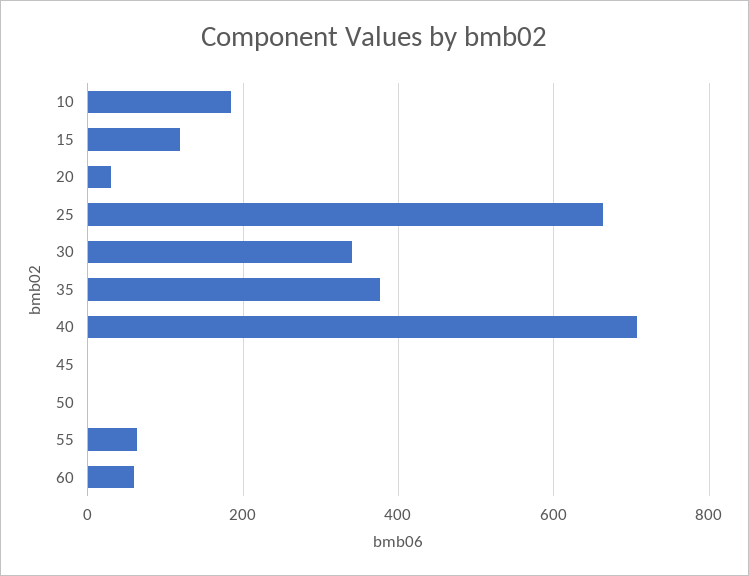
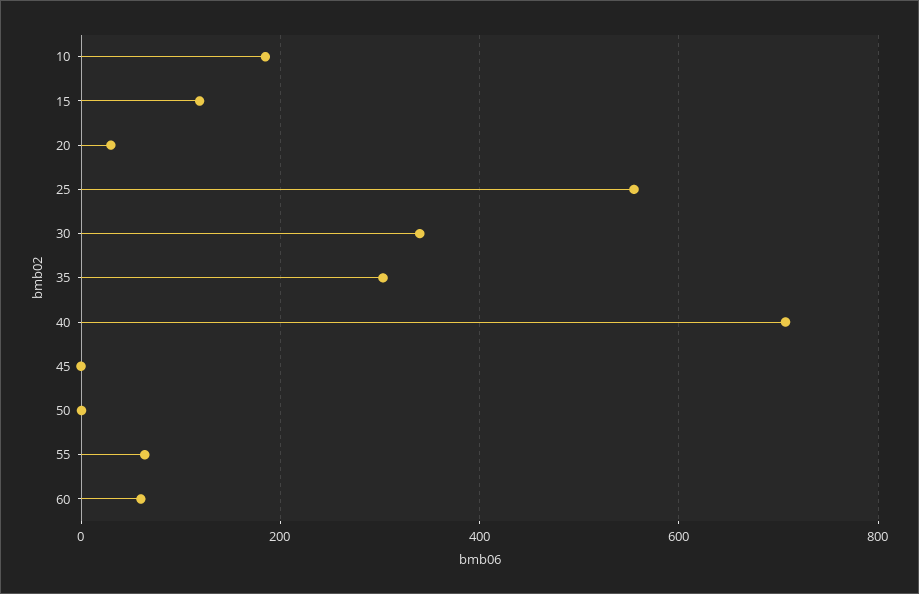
  {
    "10": 180,
    "15": 120,
    "20": 40,
-   "25": 660,
+   "25": 560,
    "30": 340,
-   "35": 380,
+   "35": 300,
    "40": 700,
    "45": 0,
    "50": 0,
    "55": 60,
    "60": 60
  }

